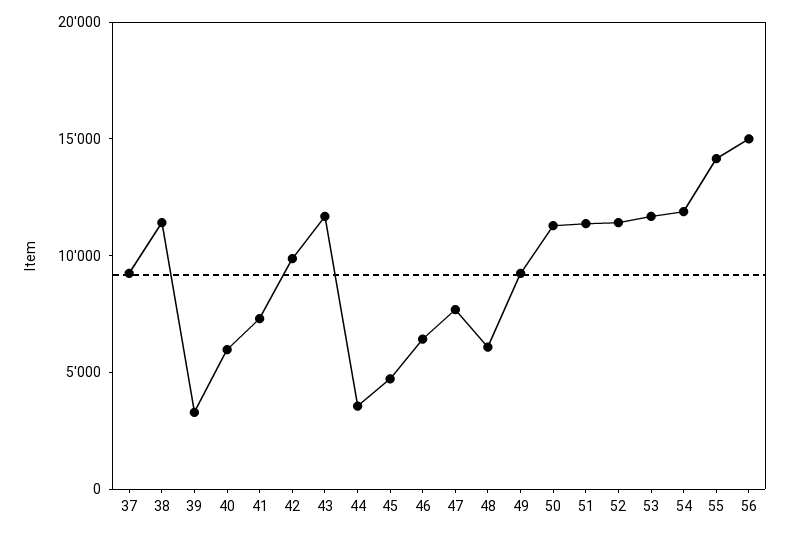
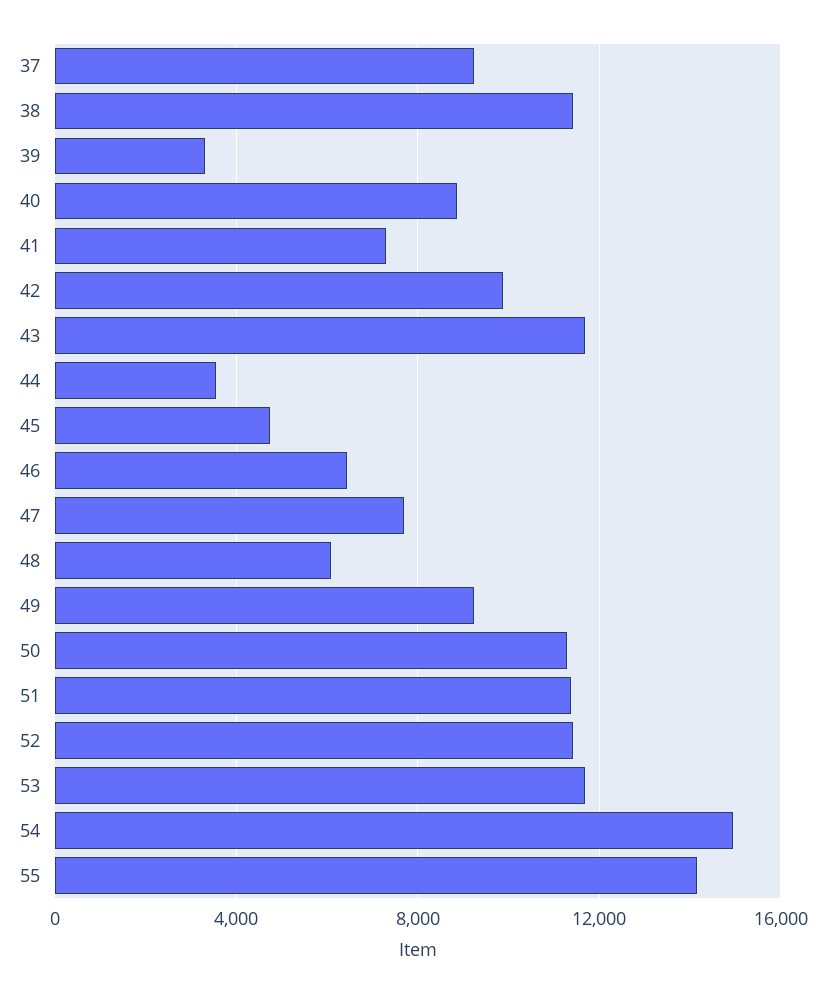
  {
    "37": 9000,
    "38": 11500,
    "39": 3500,
-   "40": 6000,
+   "40": 9000,
    "41": 7500,
    "42": 10000,
    "43": 11500,
    "44": 3500,
    "45": 4500,
    "46": 6500,
    "47": 7500,
    "48": 6000,
    "49": 9000,
    "50": 11500,
    "51": 11500,
    "52": 11500,
    "53": 11500,
-   "54": 12000,
+   "54": 15000,
-   "55": 14000,
+   "55": 14000
-   "56": 15000
  }

